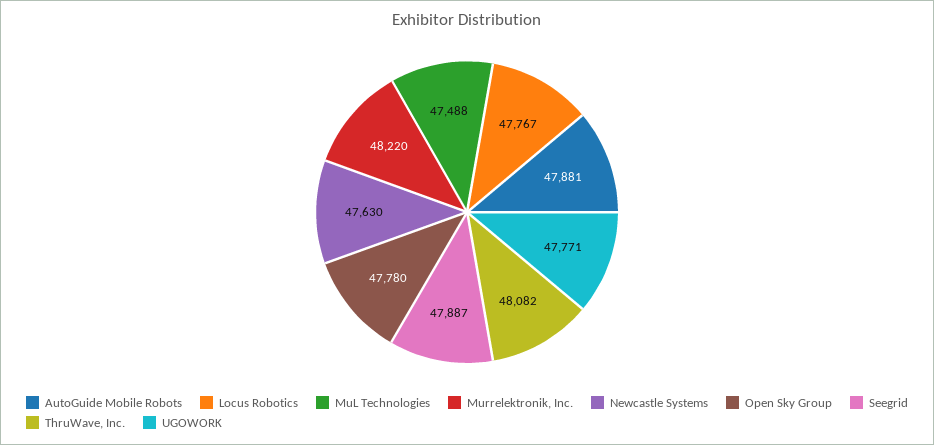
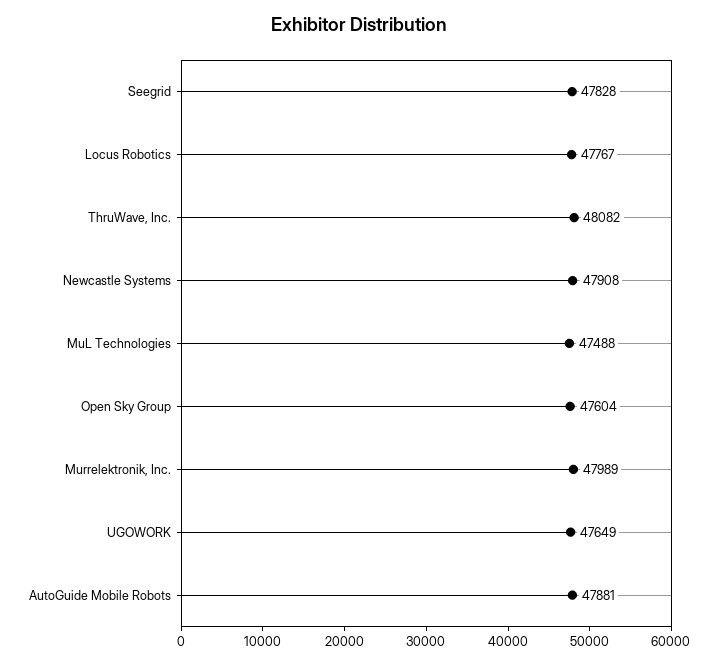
  {
    "AutoGuide Mobile Robots": 47881,
    "Locus Robotics": 47767,
    "MuL Technologies": 47488,
-   "Murrelektronik, Inc.": 48220,
+   "Murrelektronik, Inc.": 47989,
-   "Newcastle Systems": 47630,
+   "Newcastle Systems": 47908,
-   "Open Sky Group": 47780,
+   "Open Sky Group": 47604,
-   "Seegrid": 47887,
+   "Seegrid": 47828,
    "ThruWave, Inc.": 48082,
-   "UGOWORK": 47771
+   "UGOWORK": 47649
  }

